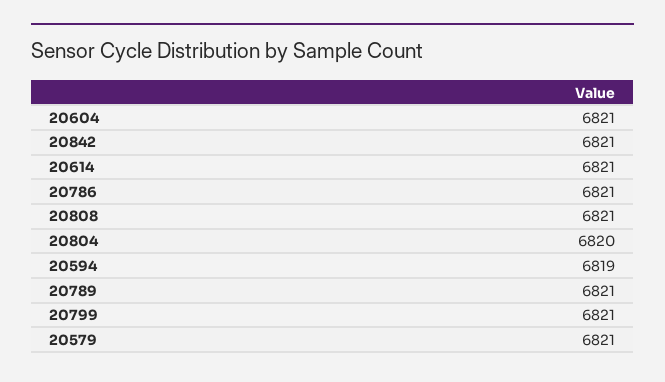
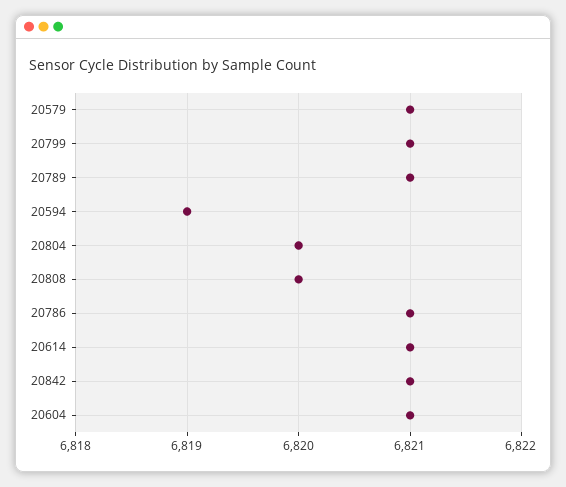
  {
    "20604": 6821,
    "20842": 6821,
    "20614": 6821,
    "20786": 6821,
-   "20808": 6821,
+   "20808": 6820,
    "20804": 6820,
    "20594": 6819,
    "20789": 6821,
    "20799": 6821,
    "20579": 6821
  }

